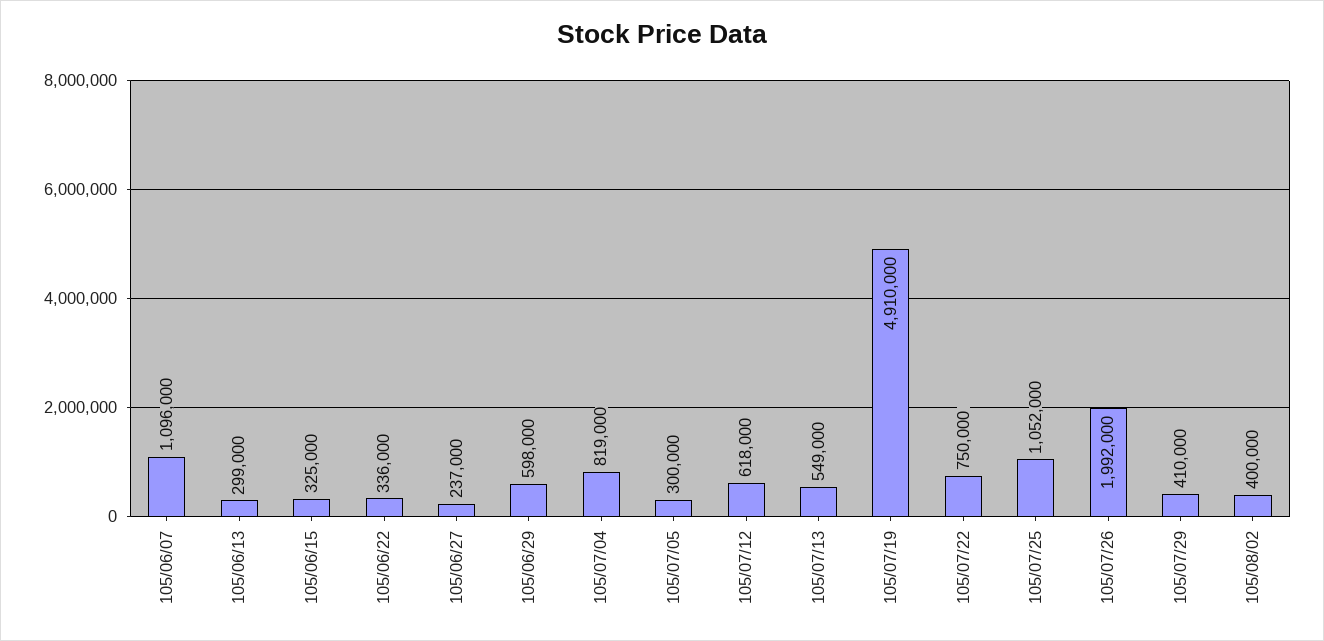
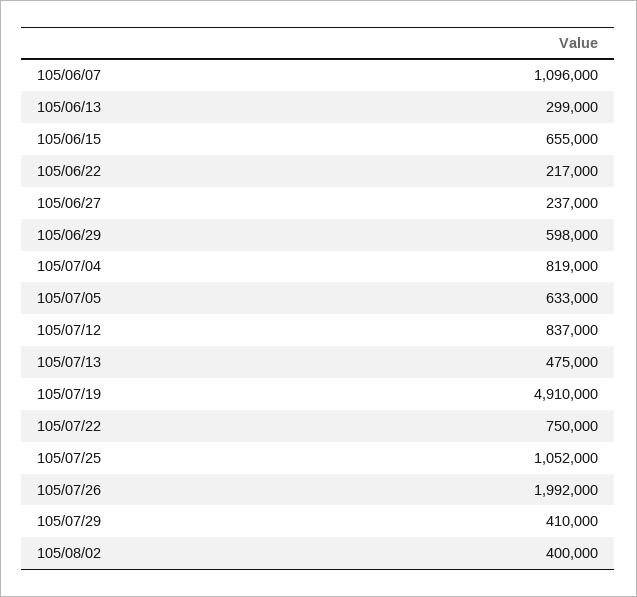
  {
    "105/06/07": 1096000,
    "105/06/13": 299000,
-   "105/06/15": 325000,
+   "105/06/15": 655000,
-   "105/06/22": 336000,
+   "105/06/22": 217000,
    "105/06/27": 237000,
    "105/06/29": 598000,
    "105/07/04": 819000,
-   "105/07/05": 300000,
+   "105/07/05": 633000,
-   "105/07/12": 618000,
+   "105/07/12": 837000,
-   "105/07/13": 549000,
+   "105/07/13": 475000,
    "105/07/19": 4910000,
    "105/07/22": 750000,
    "105/07/25": 1052000,
    "105/07/26": 1992000,
    "105/07/29": 410000,
    "105/08/02": 400000
  }

